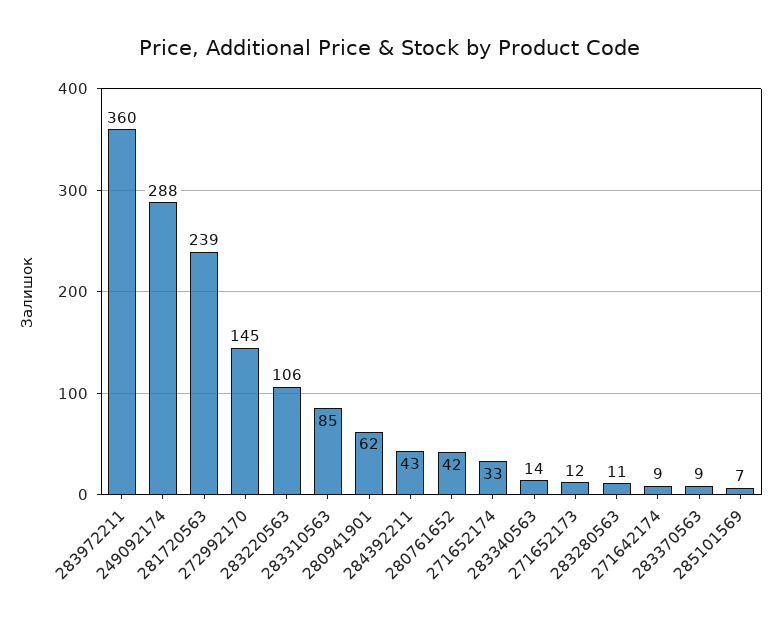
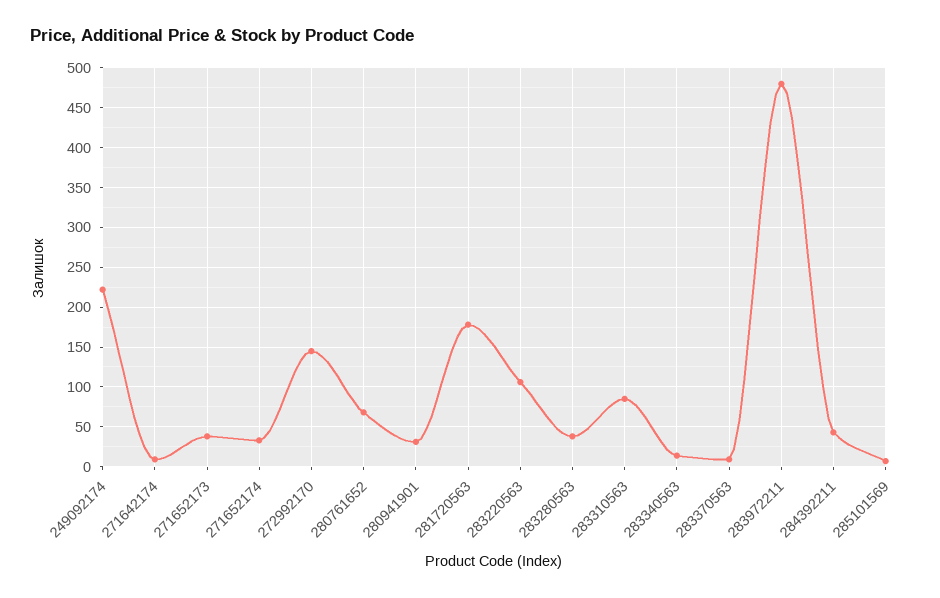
  {
-   "283972211": 360,
+   "283972211": 480,
-   "249092174": 288,
+   "249092174": 220,
-   "281720563": 239,
+   "281720563": 180,
    "272992170": 145,
    "283220563": 106,
    "283310563": 85,
-   "280941901": 62,
+   "280941901": 30,
    "284392211": 43,
-   "280761652": 42,
+   "280761652": 70,
    "271652174": 33,
    "283340563": 14,
-   "271652173": 12,
+   "271652173": 40,
-   "283280563": 11,
+   "283280563": 40,
    "271642174": 9,
    "283370563": 9,
    "285101569": 7
  }

